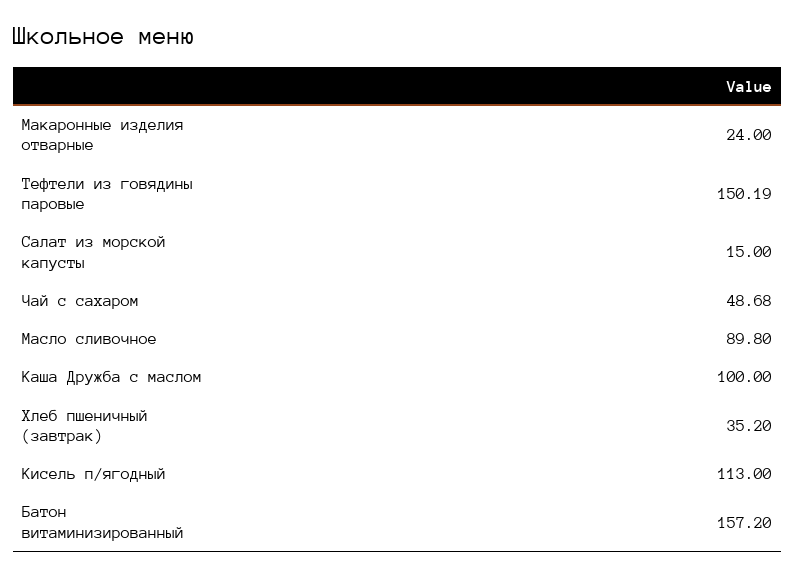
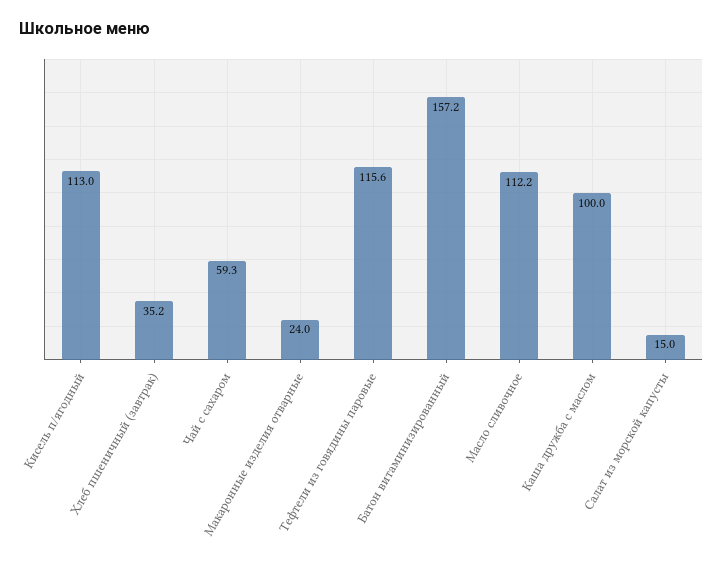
  {
    "Макаронные изделия отварные": 24,
-   "Тефтели из говядины паровые": 150.19,
+   "Тефтели из говядины паровые": 115.6,
    "Салат из морской капусты": 15,
-   "Чай с сахаром": 48.68,
+   "Чай с сахаром": 59.3,
-   "Масло сливочное": 89.8,
+   "Масло сливочное": 112.2,
    "Каша Дружба с маслом": 100,
    "Хлеб пшеничный (завтрак)": 35.2,
    "Кисель п/ягодный": 113,
    "Батон витаминизированный": 157.2
  }

